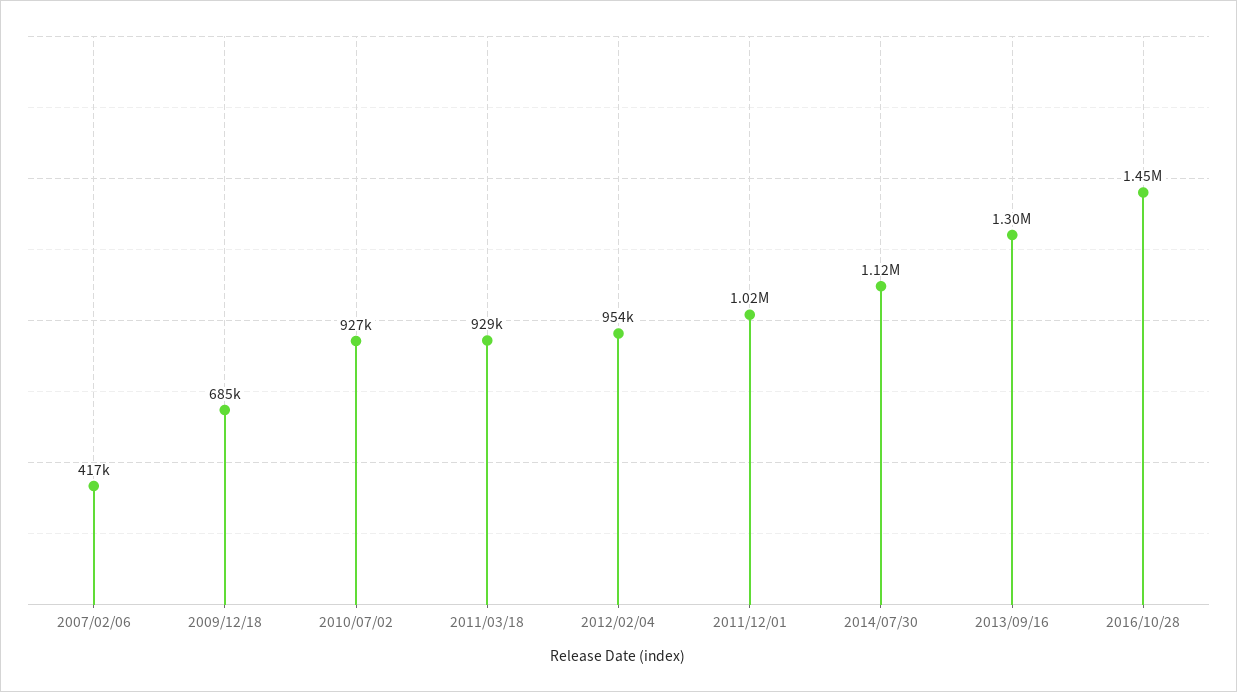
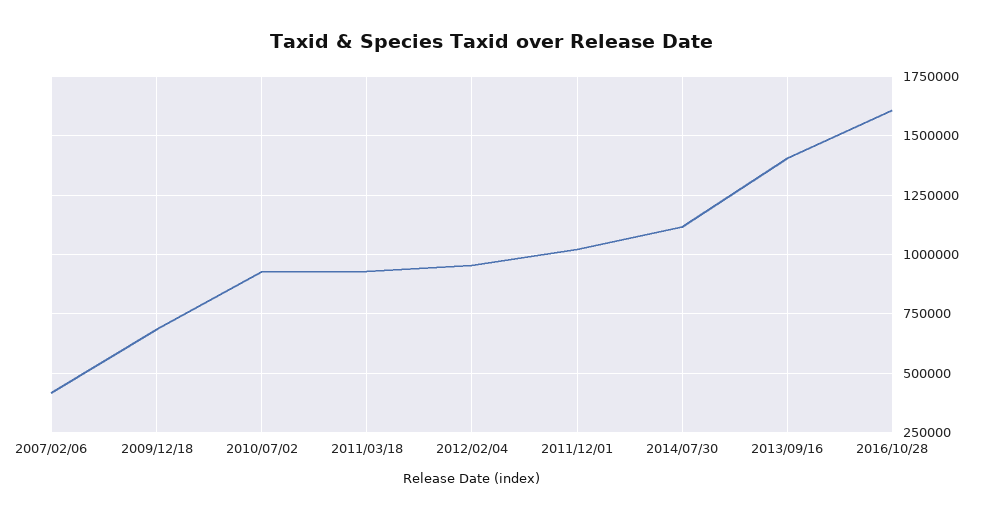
  {
    "2007/02/06": 417000,
    "2009/12/18": 685000,
    "2010/07/02": 927000,
    "2011/03/18": 929000,
    "2012/02/04": 954000,
    "2011/12/01": 1020000,
    "2014/07/30": 1120000,
-   "2013/09/16": 1300000,
+   "2013/09/16": 1400000,
-   "2016/10/28": 1450000
+   "2016/10/28": 1600000
  }

